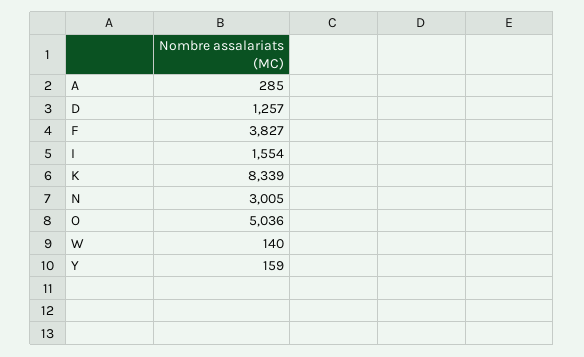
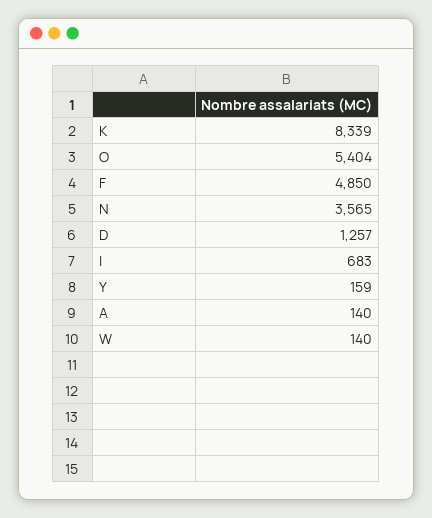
  {
-   "A": 285,
+   "A": 140,
    "D": 1257,
-   "F": 3827,
+   "F": 4850,
-   "I": 1554,
+   "I": 683,
    "K": 8339,
-   "N": 3005,
+   "N": 3565,
-   "O": 5036,
+   "O": 5404,
    "W": 140,
    "Y": 159
  }

